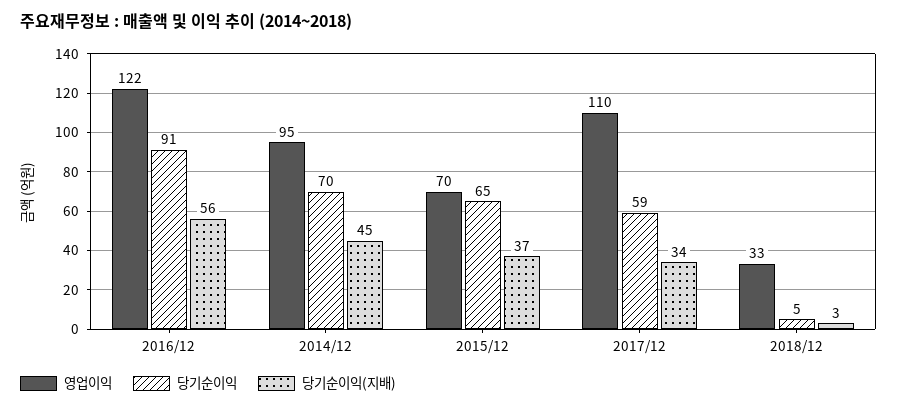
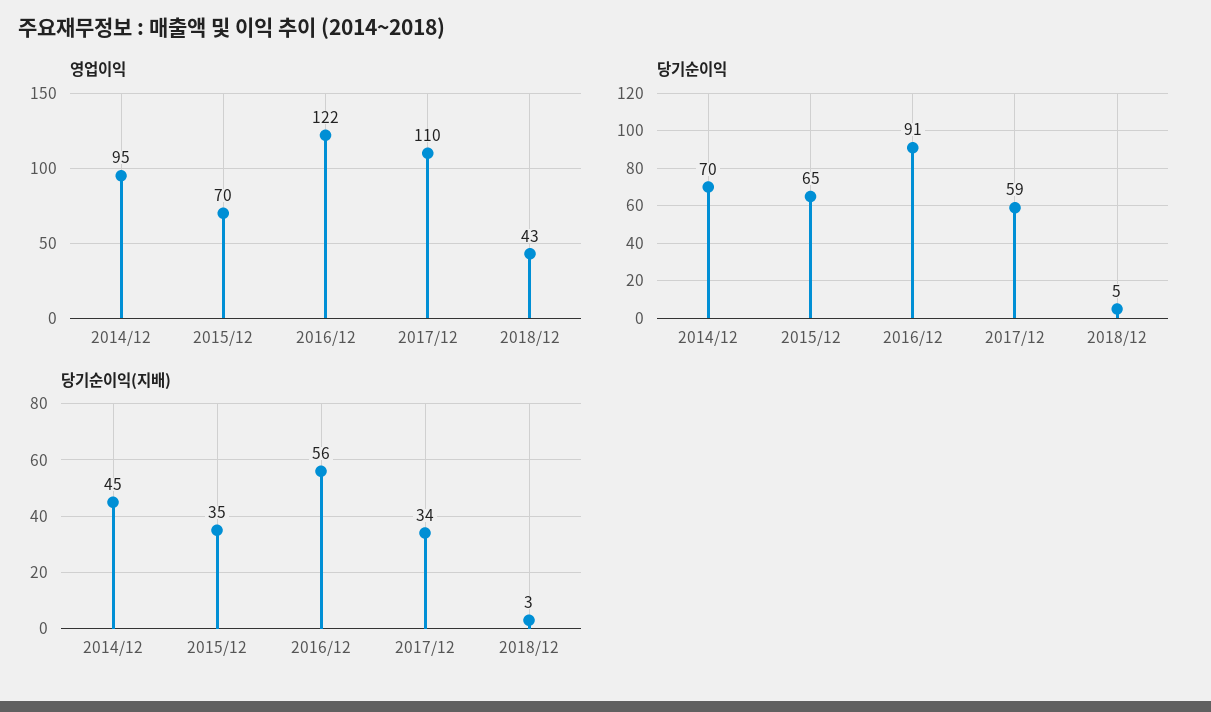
  {
    "영업이익": {
      "2016/12": 122,
      "2014/12": 95,
      "2015/12": 70,
      "2017/12": 110,
-     "2018/12": 33
+     "2018/12": 43
    },
    "당기순이익": {
      "2016/12": 91,
      "2014/12": 70,
      "2015/12": 65,
      "2017/12": 59,
      "2018/12": 5
    },
    "당기순이익(지배)": {
      "2016/12": 56,
      "2014/12": 45,
-     "2015/12": 37,
+     "2015/12": 35,
      "2017/12": 34,
      "2018/12": 3
    }
  }

